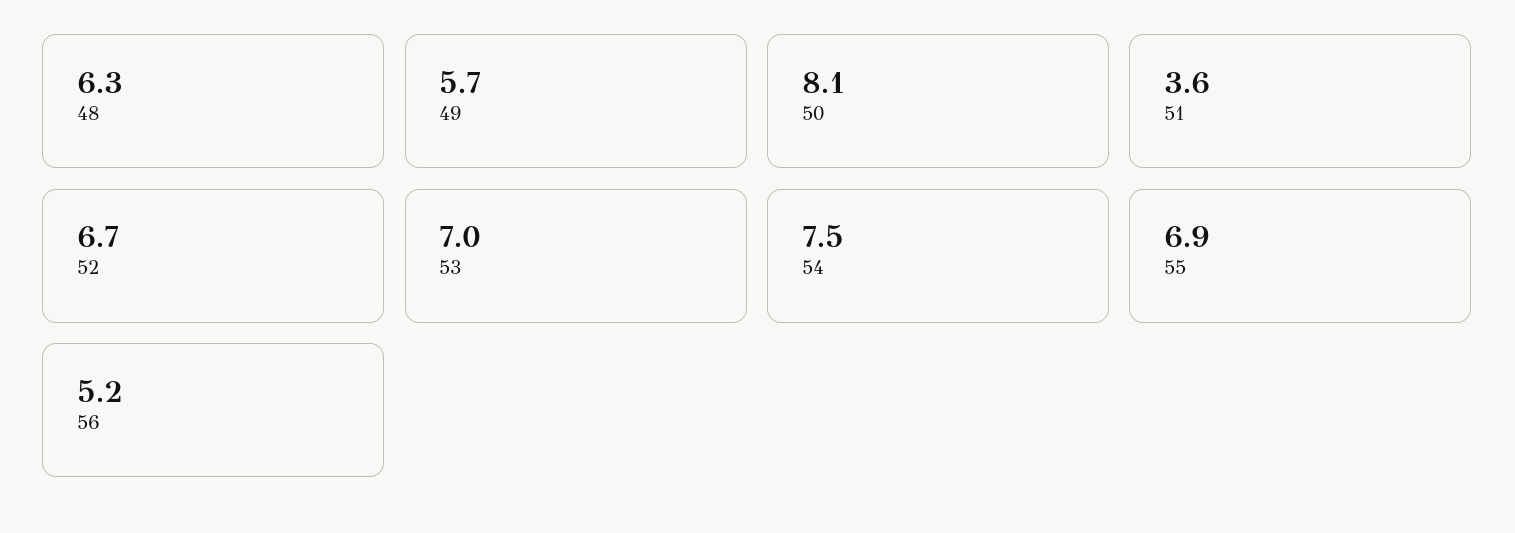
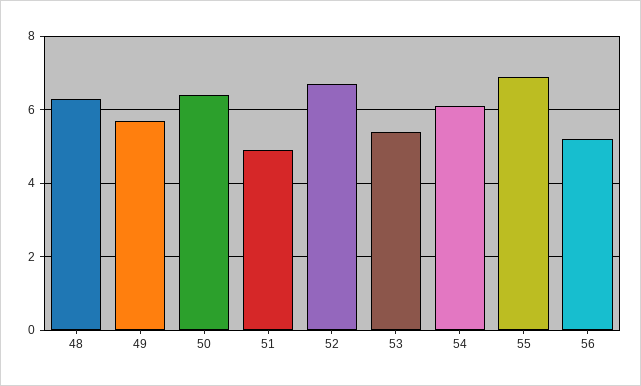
  {
    "48": 6.3,
    "49": 5.7,
-   "50": 8.1,
+   "50": 6.5,
-   "51": 3.6,
+   "51": 5,
    "52": 6.7,
-   "53": 7,
+   "53": 5.5,
-   "54": 7.5,
+   "54": 6,
    "55": 6.9,
    "56": 5.2
  }

